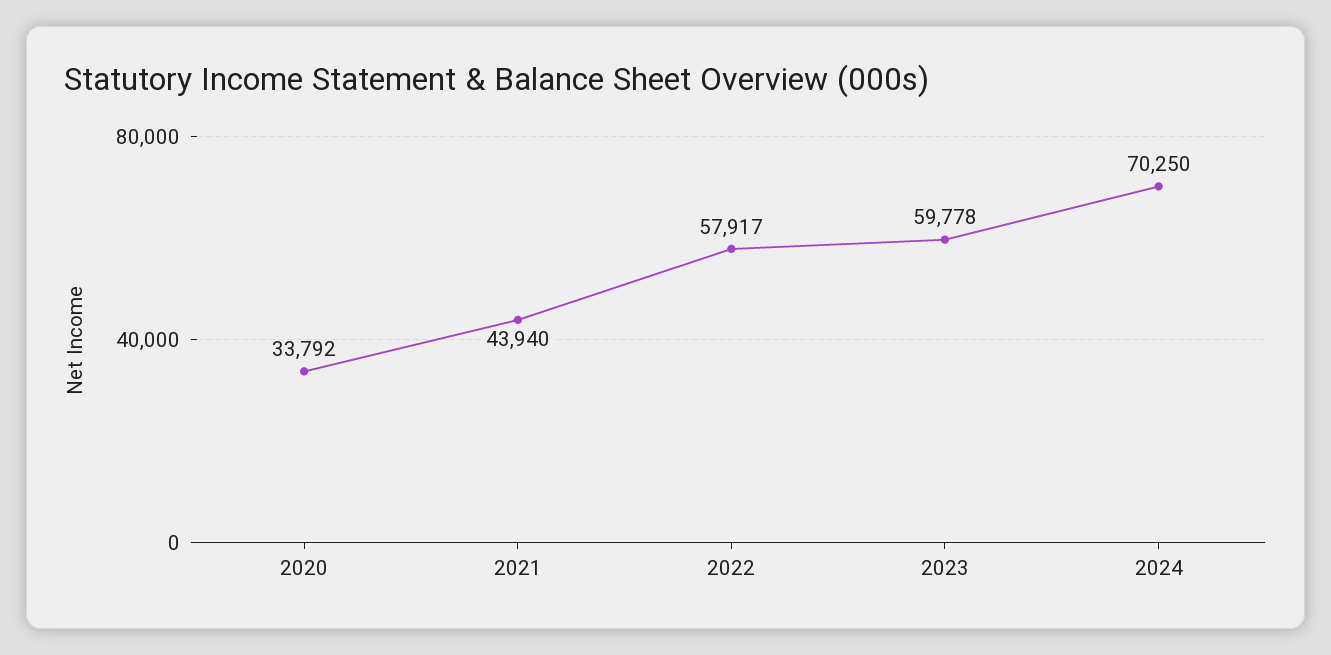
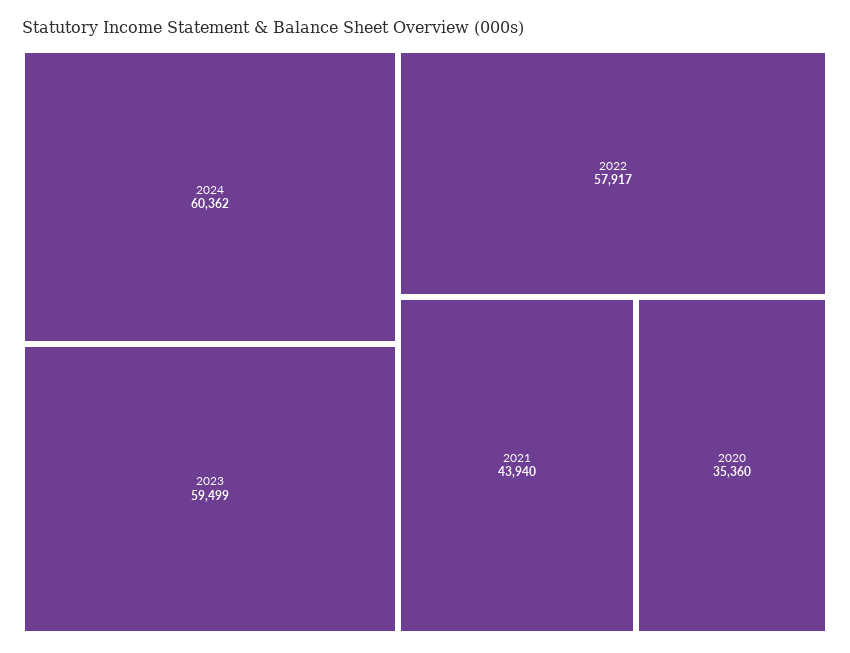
  {
-   "2020": 33792,
+   "2020": 35360,
    "2021": 43940,
    "2022": 57917,
-   "2023": 59778,
+   "2023": 59499,
-   "2024": 70250
+   "2024": 60362
  }

